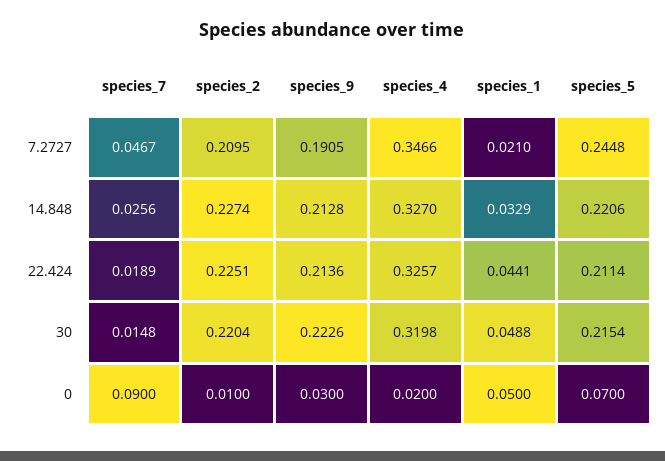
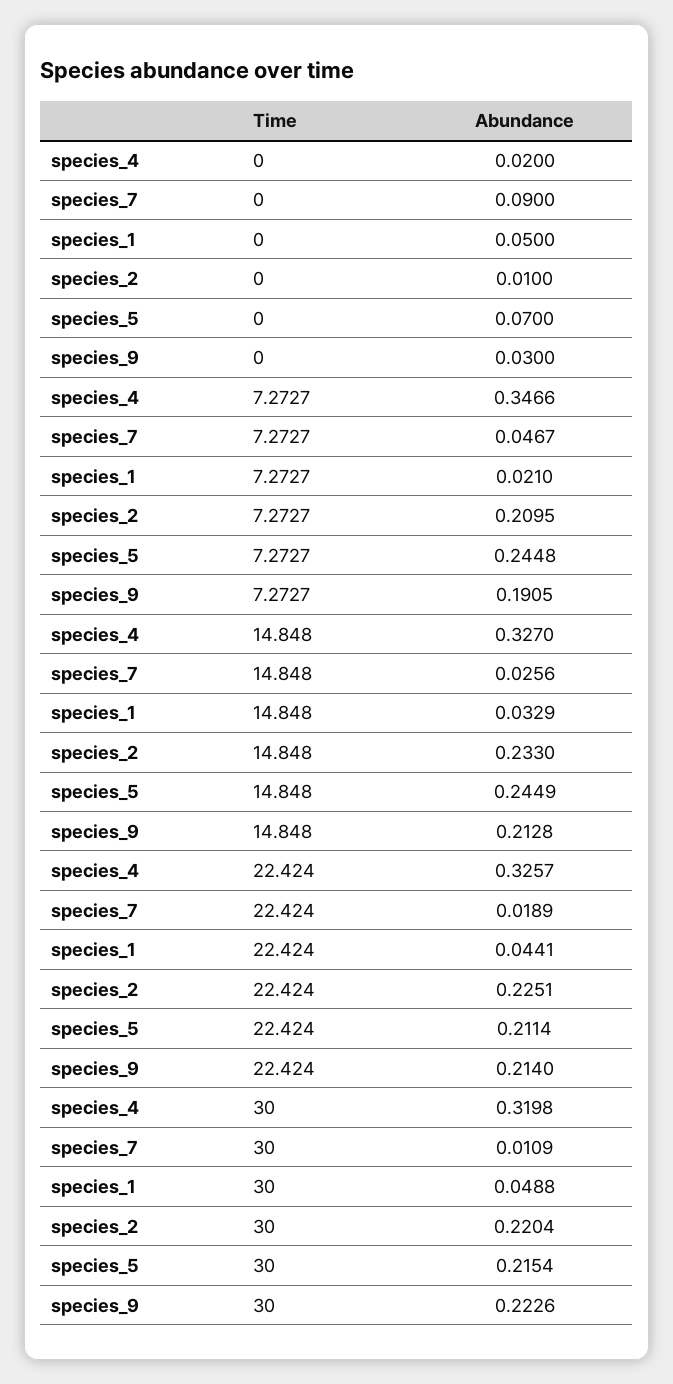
  {
    "species_7": {
      "7.2727": 0.0467,
      "14.848": 0.0256,
      "22.424": 0.0189,
-     "30": 0.0148,
+     "30": 0.0109,
      "0": 0.09
    },
    "species_2": {
      "7.2727": 0.2095,
-     "14.848": 0.2274,
+     "14.848": 0.233,
      "22.424": 0.2251,
      "30": 0.2204,
      "0": 0.01
    },
    "species_9": {
      "7.2727": 0.1905,
      "14.848": 0.2128,
-     "22.424": 0.2136,
+     "22.424": 0.214,
      "30": 0.2226,
      "0": 0.03
    },
    "species_4": {
      "7.2727": 0.3466,
      "14.848": 0.327,
      "22.424": 0.3257,
      "30": 0.3198,
      "0": 0.02
    },
    "species_1": {
      "7.2727": 0.021,
      "14.848": 0.0329,
      "22.424": 0.0441,
      "30": 0.0488,
      "0": 0.05
    },
    "species_5": {
      "7.2727": 0.2448,
-     "14.848": 0.2206,
+     "14.848": 0.2449,
      "22.424": 0.2114,
      "30": 0.2154,
      "0": 0.07
    }
  }

